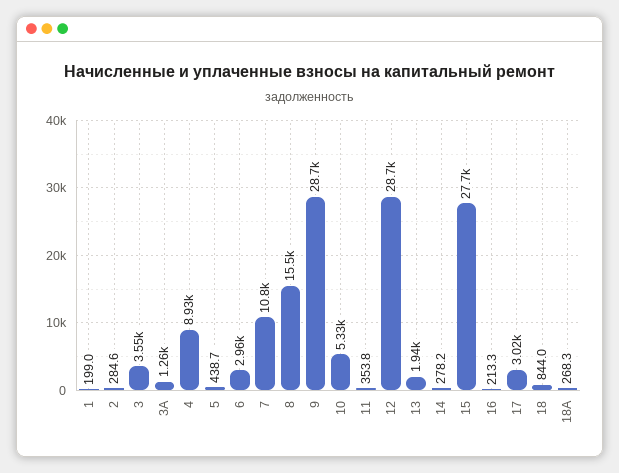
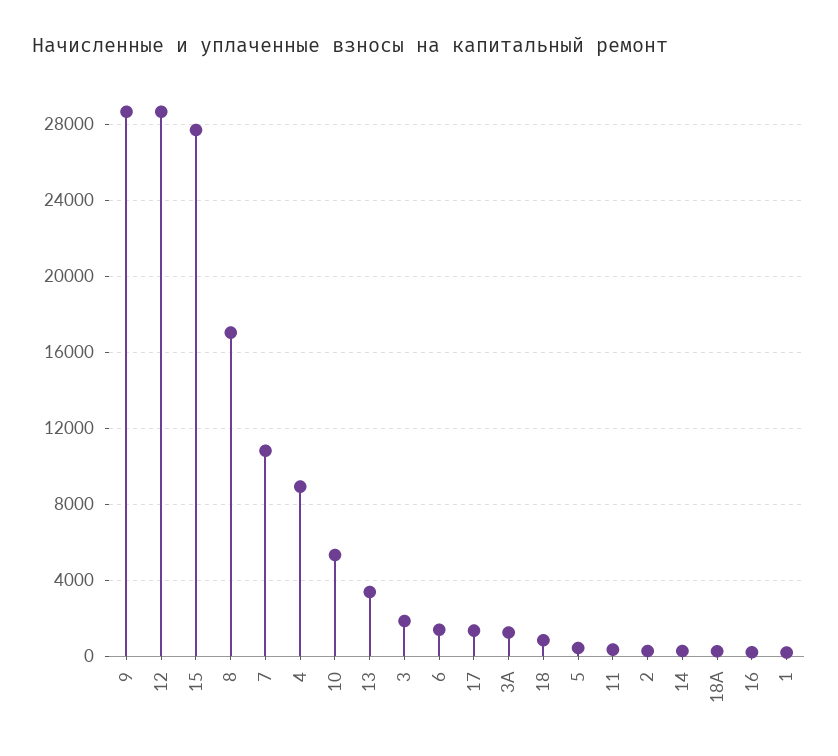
  {
    "1": 199,
    "2": 284.6,
-   "3": 3550,
+   "3": 2000,
    "3А": 1260,
    "4": 8930,
    "5": 438.7,
-   "6": 2960,
+   "6": 1500,
    "7": 10800,
-   "8": 15500,
+   "8": 17000,
    "9": 28700,
    "10": 5330,
    "11": 353.8,
    "12": 28700,
-   "13": 1940,
+   "13": 3500,
    "14": 278.2,
    "15": 27700,
    "16": 213.3,
-   "17": 3020,
+   "17": 1500,
    "18": 844,
    "18А": 268.3
  }

